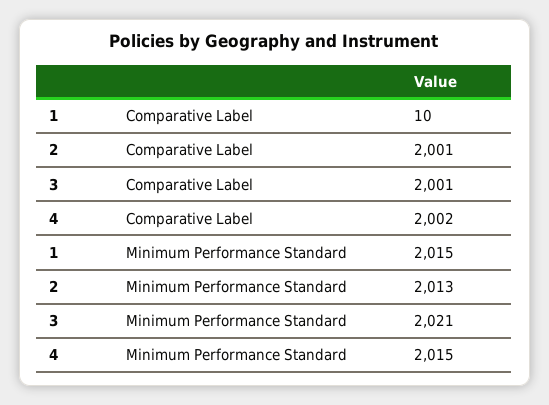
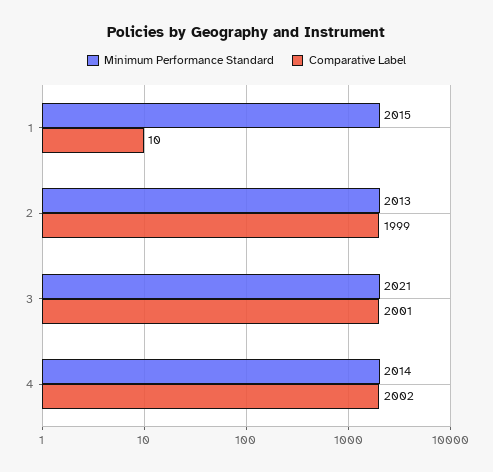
  {
    "Comparative Label": {
      "1": 10,
-     "2": 2001,
+     "2": 1999,
      "3": 2001,
      "4": 2002
    },
    "Minimum Performance Standard": {
      "1": 2015,
      "2": 2013,
      "3": 2021,
-     "4": 2015
+     "4": 2014
    }
  }

